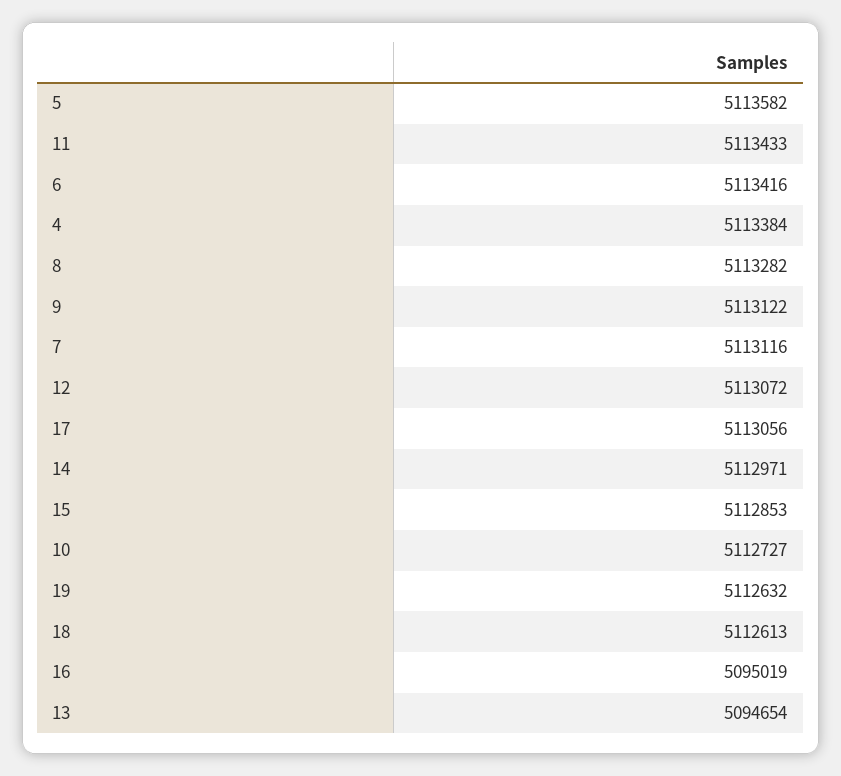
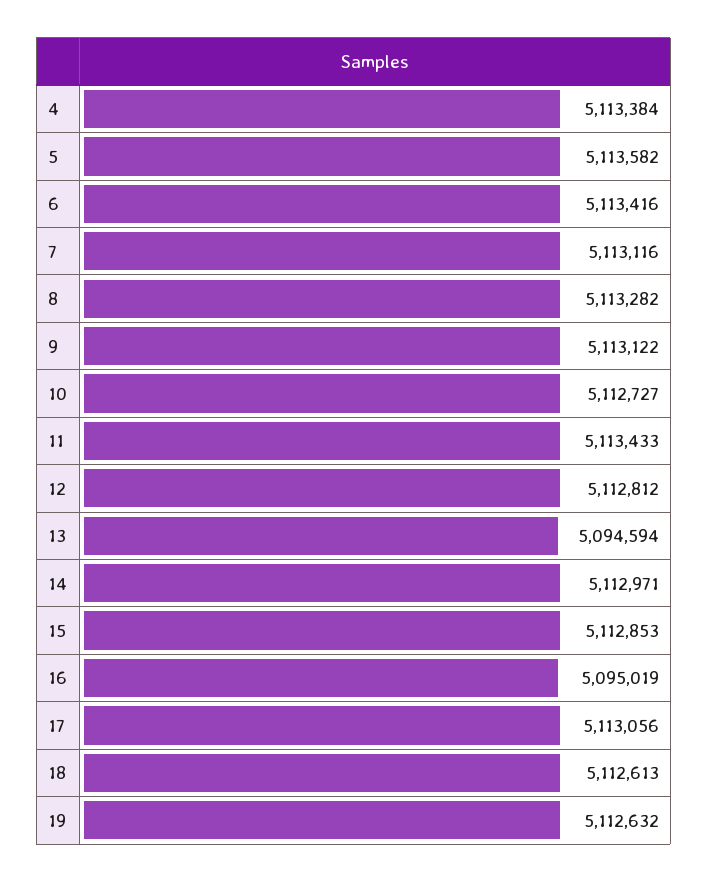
  {
    "5": 5113582,
    "11": 5113433,
    "6": 5113416,
    "4": 5113384,
    "8": 5113282,
    "9": 5113122,
    "7": 5113116,
-   "12": 5113072,
+   "12": 5112812,
    "17": 5113056,
    "14": 5112971,
    "15": 5112853,
    "10": 5112727,
    "19": 5112632,
    "18": 5112613,
    "16": 5095019,
-   "13": 5094654
+   "13": 5094594
  }

